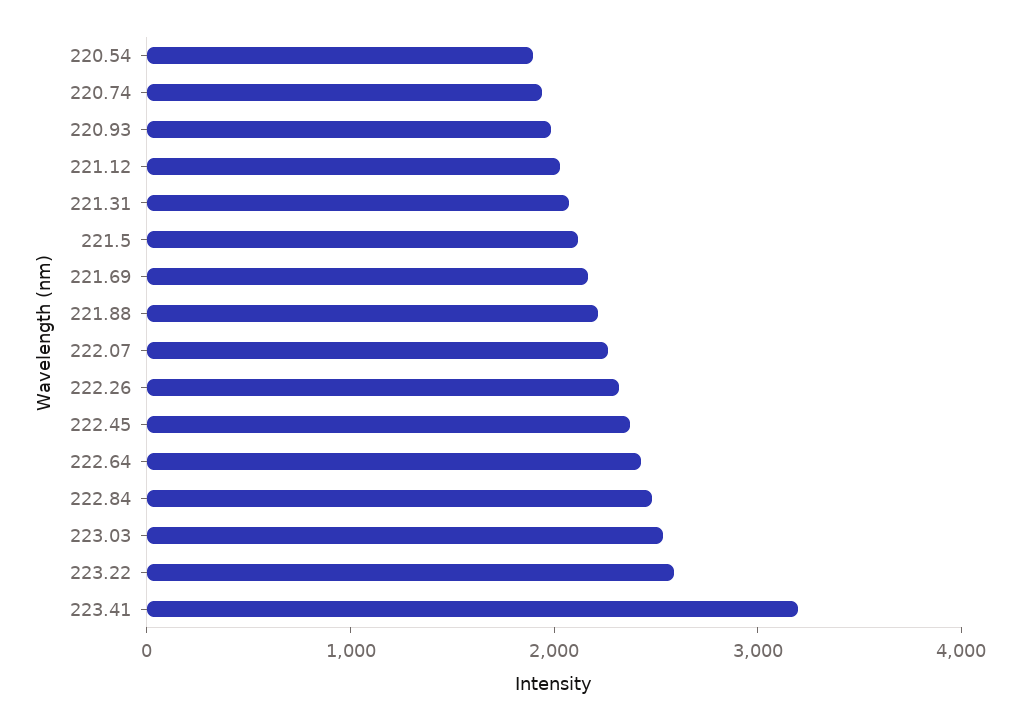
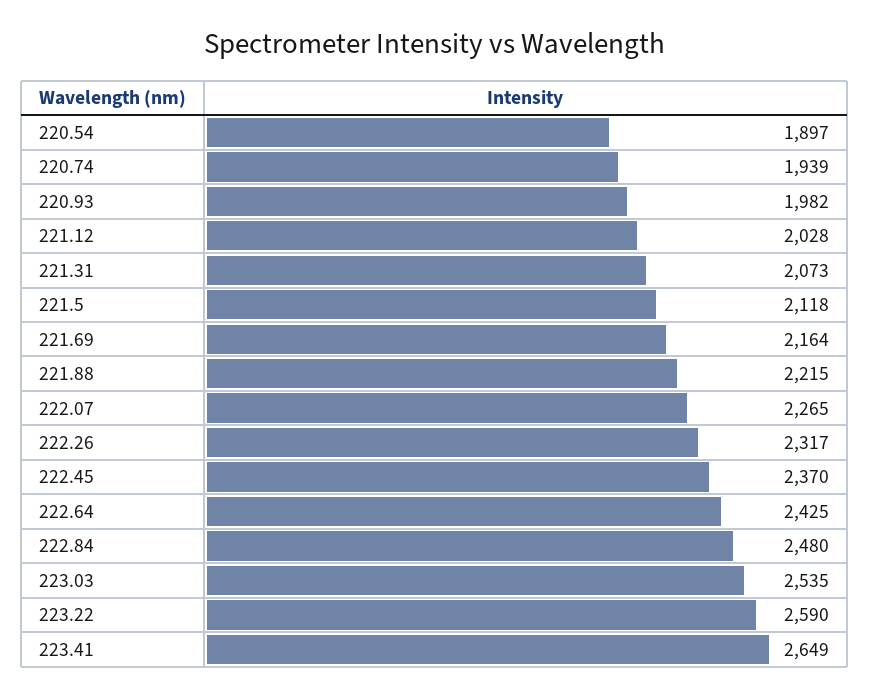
  {
    "220.54": 1897,
    "220.74": 1939,
    "220.93": 1982,
    "221.12": 2028,
    "221.31": 2073,
    "221.5": 2118,
    "221.69": 2164,
    "221.88": 2215,
    "222.07": 2265,
    "222.26": 2317,
    "222.45": 2370,
    "222.64": 2425,
    "222.84": 2480,
    "223.03": 2535,
    "223.22": 2590,
-   "223.41": 3200
+   "223.41": 2649
  }

